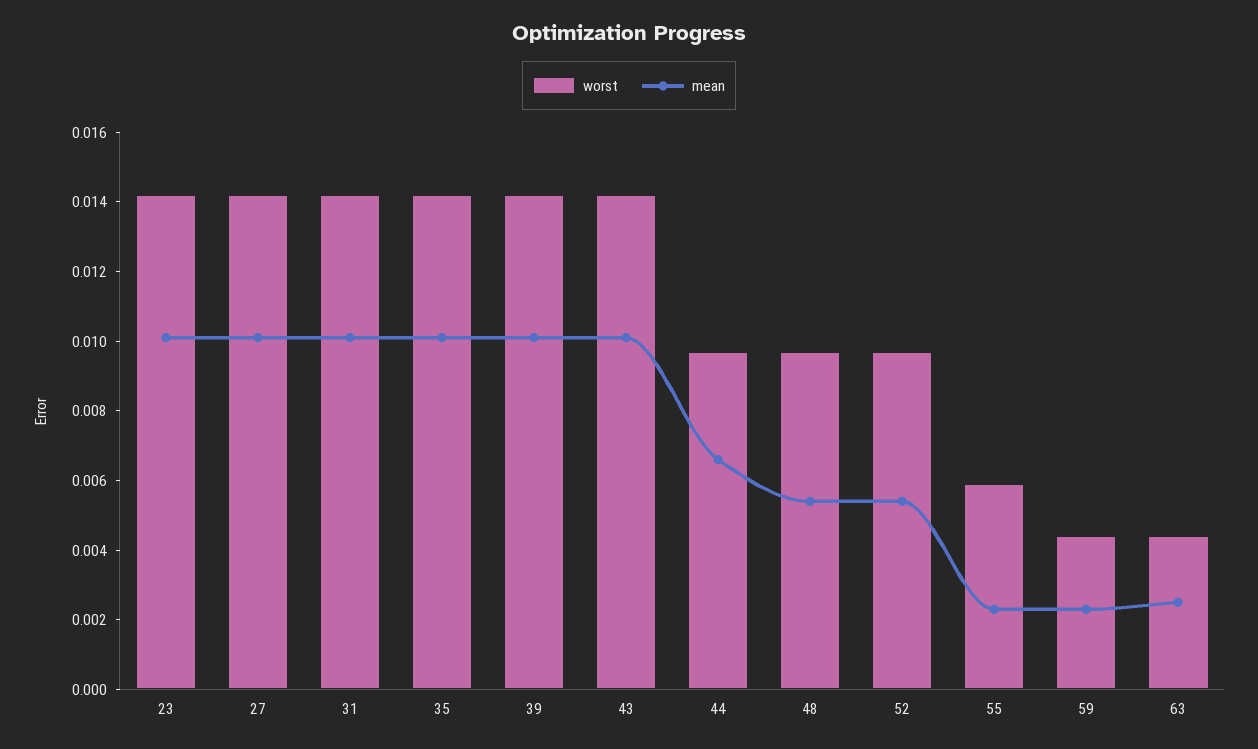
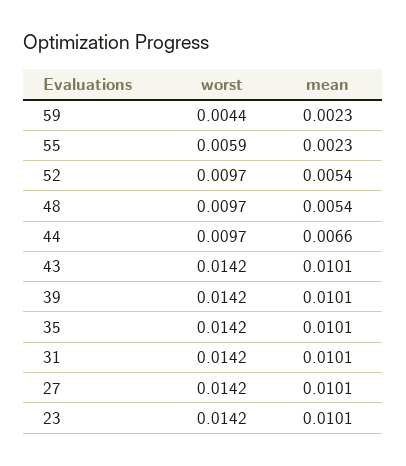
  {
    "worst": {
      "23": 0.0142,
      "27": 0.0142,
      "31": 0.0142,
      "35": 0.0142,
      "39": 0.0142,
      "43": 0.0142,
      "44": 0.0097,
      "48": 0.0097,
      "52": 0.0097,
      "55": 0.0059,
-     "59": 0.0044,
+     "59": 0.0044
-     "63": 0.0045
    },
    "mean": {
      "23": 0.0101,
      "27": 0.0101,
      "31": 0.0101,
      "35": 0.0101,
      "39": 0.0101,
      "43": 0.0101,
      "44": 0.0066,
      "48": 0.0054,
      "52": 0.0054,
      "55": 0.0023,
-     "59": 0.0023,
+     "59": 0.0023
-     "63": 0.0025
    }
  }

